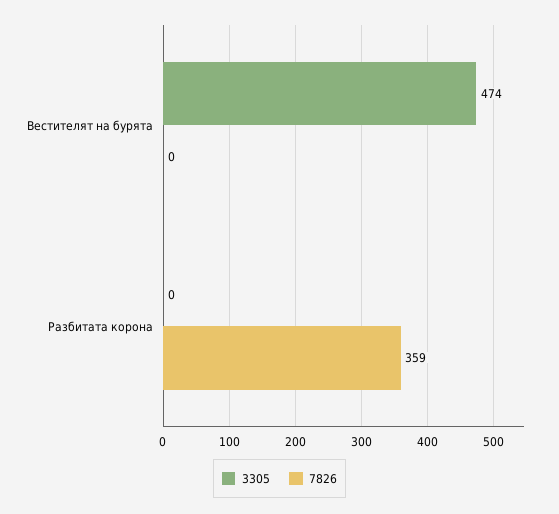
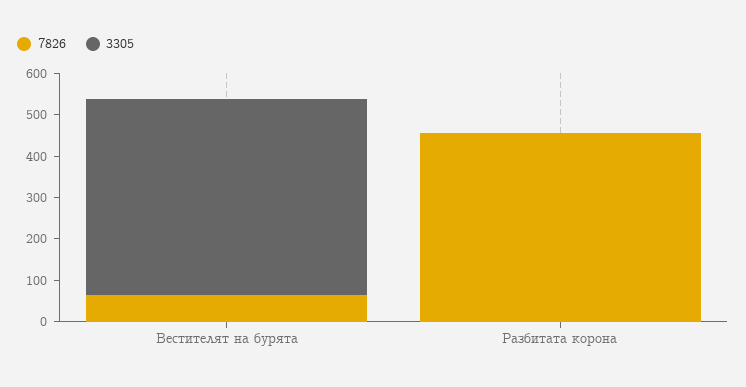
  {
    "3305": {
      "Вестителят на бурята": 474,
      "Разбитата корона": 0
    },
    "7826": {
-     "Вестителят на бурята": 0,
+     "Вестителят на бурята": 60,
-     "Разбитата корона": 359
+     "Разбитата корона": 460
    }
  }

